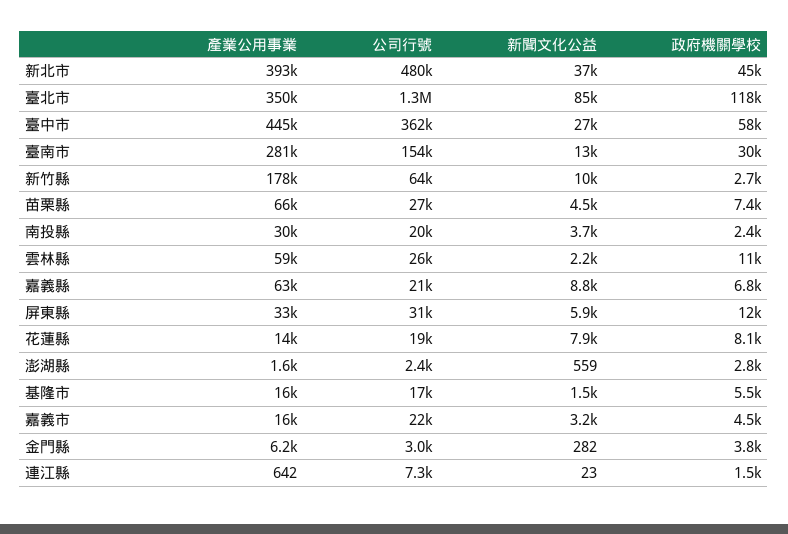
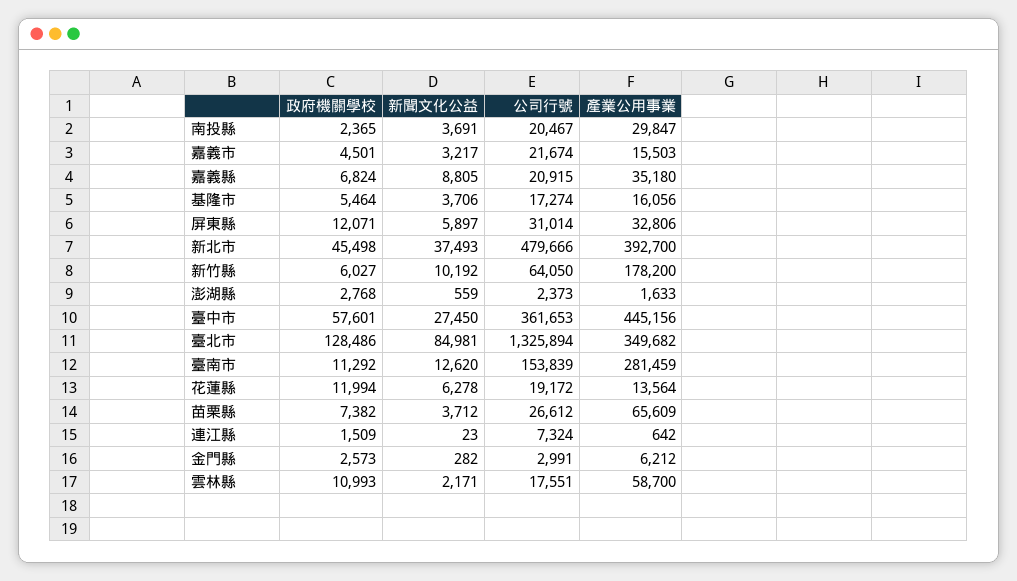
  {
    "產業公用事業": {
      "新北市": 392700,
      "臺北市": 349682,
      "臺中市": 445156,
      "臺南市": 281459,
      "新竹縣": 178200,
      "苗栗縣": 65609,
      "南投縣": 29847,
      "雲林縣": 58700,
-     "嘉義縣": 63000,
+     "嘉義縣": 35180,
      "屏東縣": 32806,
      "花蓮縣": 13564,
      "澎湖縣": 1633,
      "基隆市": 16056,
      "嘉義市": 15503,
      "金門縣": 6212,
      "連江縣": 642
    },
    "公司行號": {
      "新北市": 479666,
      "臺北市": 1325894,
      "臺中市": 361653,
      "臺南市": 153839,
      "新竹縣": 64050,
      "苗栗縣": 26612,
      "南投縣": 20467,
-     "雲林縣": 26000,
+     "雲林縣": 17551,
      "嘉義縣": 20915,
      "屏東縣": 31014,
      "花蓮縣": 19172,
      "澎湖縣": 2373,
      "基隆市": 17274,
      "嘉義市": 21674,
      "金門縣": 2991,
      "連江縣": 7324
    },
    "新聞文化公益": {
      "新北市": 37493,
      "臺北市": 84981,
      "臺中市": 27450,
      "臺南市": 12620,
      "新竹縣": 10192,
-     "苗栗縣": 4500,
+     "苗栗縣": 3712,
      "南投縣": 3691,
      "雲林縣": 2171,
      "嘉義縣": 8805,
      "屏東縣": 5897,
-     "花蓮縣": 7900,
+     "花蓮縣": 6278,
      "澎湖縣": 559,
-     "基隆市": 1500,
+     "基隆市": 3706,
      "嘉義市": 3217,
      "金門縣": 282,
      "連江縣": 23
    },
    "政府機關學校": {
      "新北市": 45498,
-     "臺北市": 118000,
+     "臺北市": 128486,
      "臺中市": 57601,
-     "臺南市": 30000,
+     "臺南市": 11292,
-     "新竹縣": 2700,
+     "新竹縣": 6027,
      "苗栗縣": 7382,
      "南投縣": 2365,
      "雲林縣": 10993,
      "嘉義縣": 6824,
      "屏東縣": 12071,
-     "花蓮縣": 8100,
+     "花蓮縣": 11994,
      "澎湖縣": 2768,
      "基隆市": 5464,
      "嘉義市": 4501,
-     "金門縣": 3800,
+     "金門縣": 2573,
      "連江縣": 1509
    }
  }

